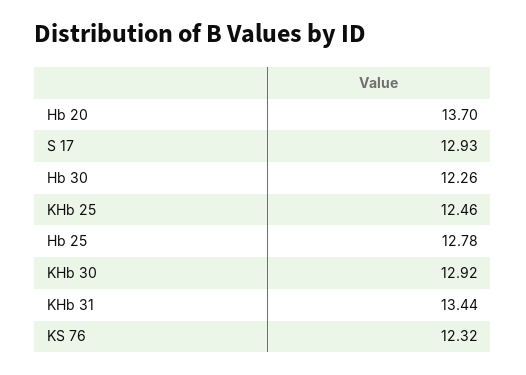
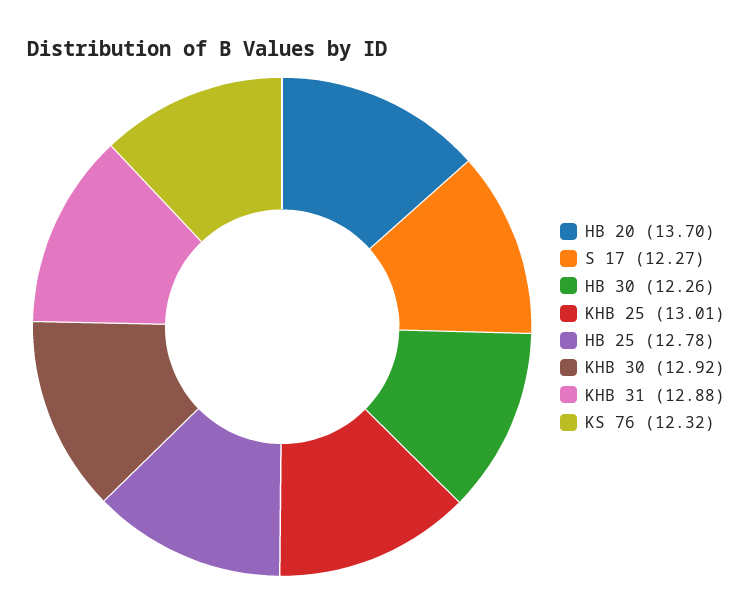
  {
    "Hb 20": 13.7,
-   "S 17": 12.93,
+   "S 17": 12.27,
    "Hb 30": 12.26,
-   "KHb 25": 12.46,
+   "KHb 25": 13.01,
    "Hb 25": 12.78,
    "KHb 30": 12.92,
-   "KHb 31": 13.44,
+   "KHb 31": 12.88,
    "KS 76": 12.32
  }

